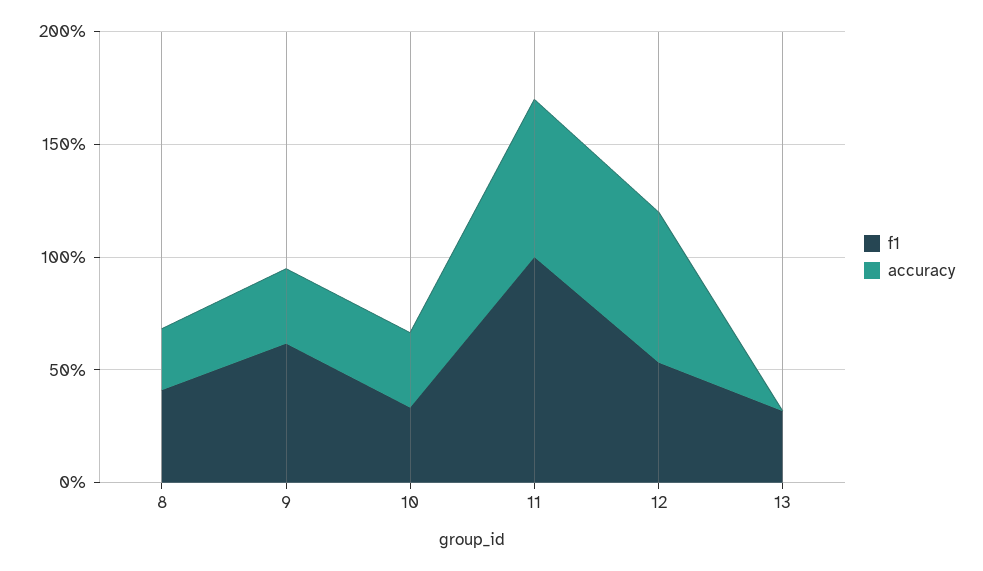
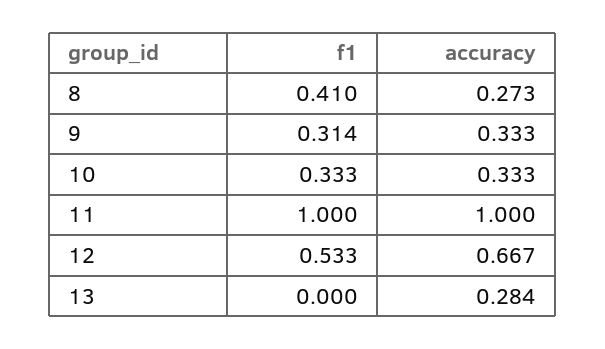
  {
    "f1": {
      "8": 0.41,
-     "9": 0.6,
+     "9": 0.314,
      "10": 0.333,
      "11": 1,
      "12": 0.533,
-     "13": 0.3
+     "13": 0
    },
    "accuracy": {
      "8": 0.273,
      "9": 0.333,
      "10": 0.333,
-     "11": 0.7,
+     "11": 1,
      "12": 0.667,
-     "13": 0
+     "13": 0.284
    }
  }

